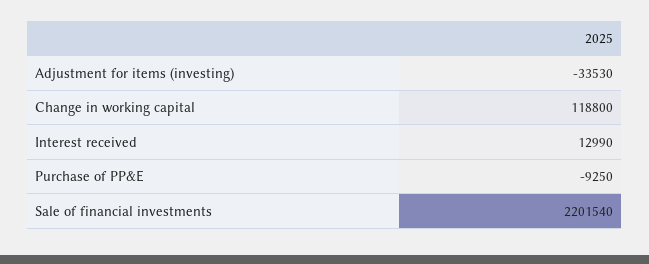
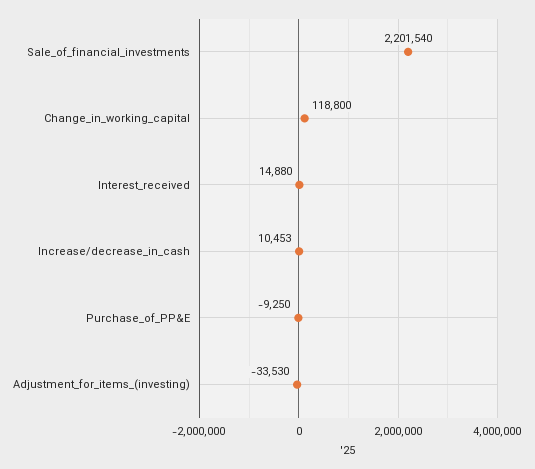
  {
    "Adjustment for items (investing)": -33530,
    "Change in working capital": 118800,
-   "Interest received": 12990,
+   "Interest received": 14880,
    "Purchase of PP&E": -9250,
-   "Sale of financial investments": 2201540
+   "Sale of financial investments": 2201540,
+   "Increase/decrease_in_cash": 10453
  }

